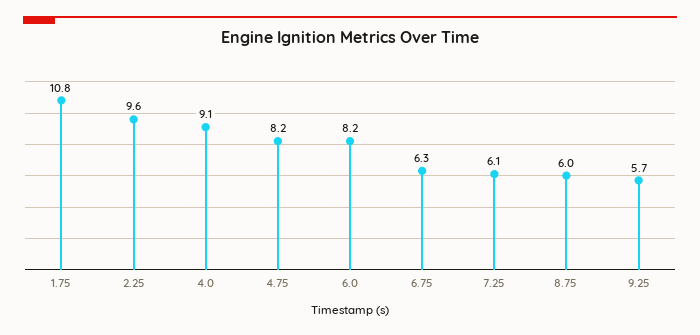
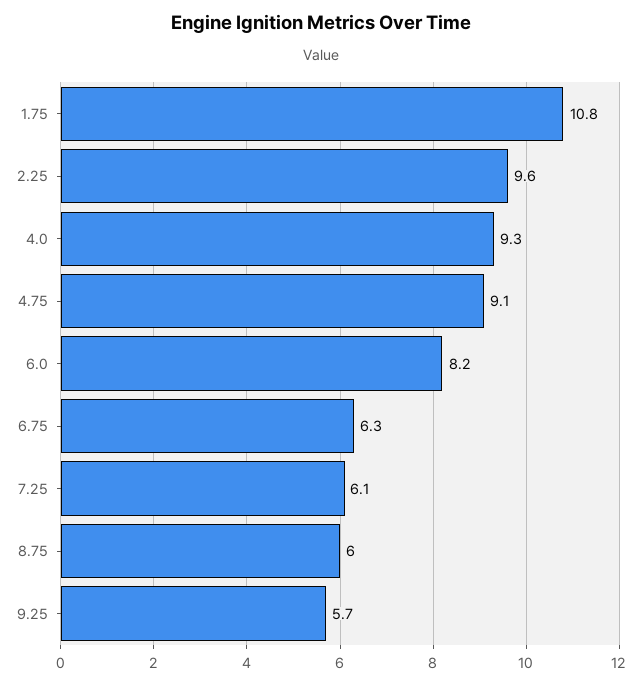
  {
    "1.75": 10.8,
    "2.25": 9.6,
-   "4.0": 9.1,
+   "4.0": 9.3,
-   "4.75": 8.2,
+   "4.75": 9.1,
    "6.0": 8.2,
    "6.75": 6.3,
    "7.25": 6.1,
    "8.75": 6,
    "9.25": 5.7
  }

